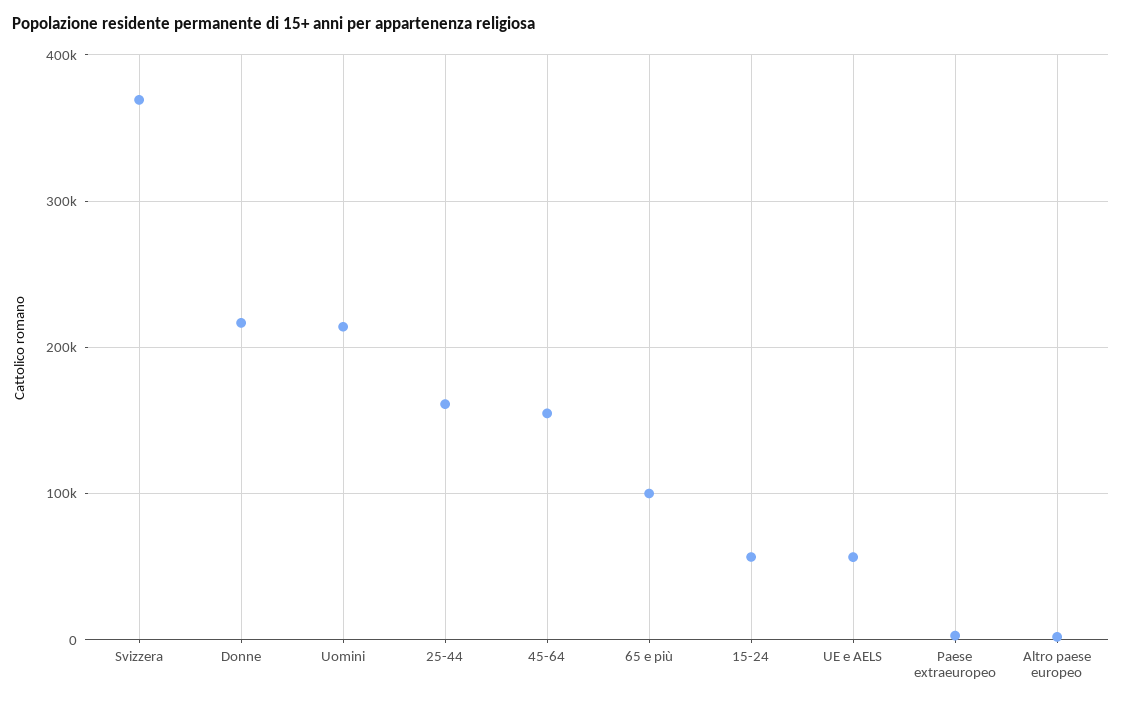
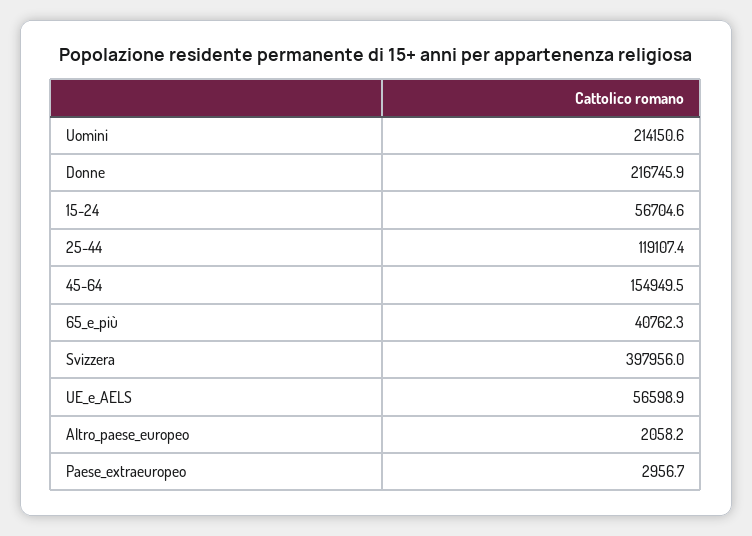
  {
-   "Svizzera": 370000,
+   "Svizzera": 397956,
    "Donne": 216745.9,
    "Uomini": 214150.6,
-   "25-44": 160000,
+   "25-44": 119107.4,
    "45-64": 154949.5,
-   "65 e più": 100000,
+   "65 e più": 40762.3,
    "15-24": 56704.6,
    "UE e AELS": 56598.9,
    "Paese extraeuropeo": 2956.7,
    "Altro paese europeo": 2058.2
  }

